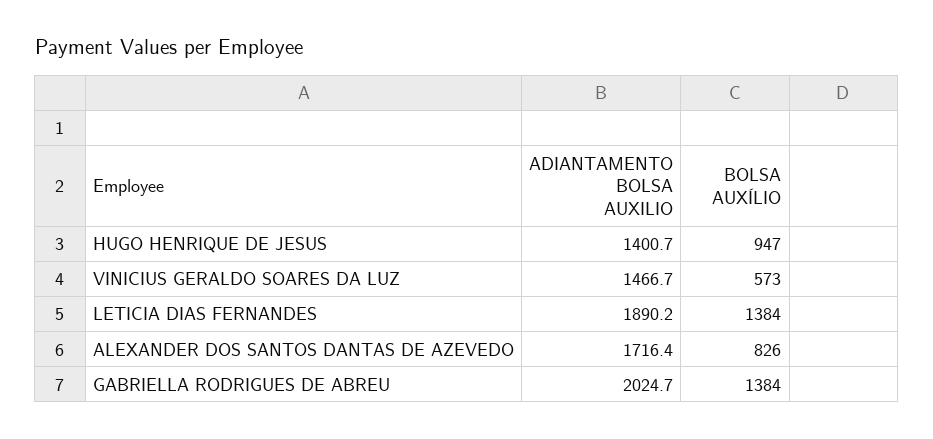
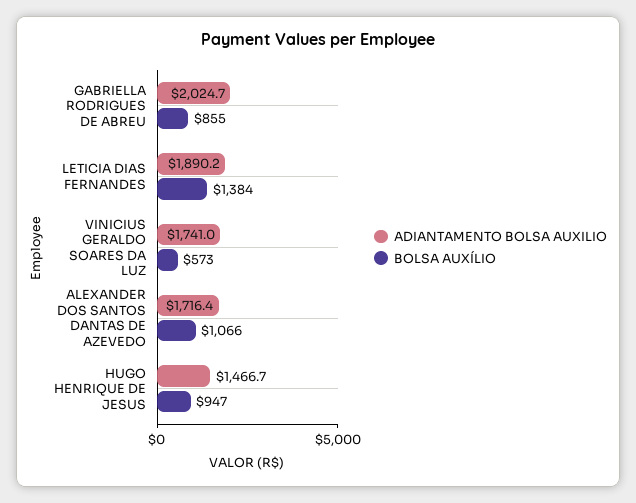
  {
    "ADIANTAMENTO BOLSA AUXILIO": {
-     "HUGO HENRIQUE DE JESUS": 1400.7,
+     "HUGO HENRIQUE DE JESUS": 1466.7,
-     "VINICIUS GERALDO SOARES DA LUZ": 1466.7,
+     "VINICIUS GERALDO SOARES DA LUZ": 1741,
      "LETICIA DIAS FERNANDES": 1890.2,
      "ALEXANDER DOS SANTOS DANTAS DE AZEVEDO": 1716.4,
      "GABRIELLA RODRIGUES DE ABREU": 2024.7
    },
    "BOLSA AUXÍLIO": {
      "HUGO HENRIQUE DE JESUS": 947,
      "VINICIUS GERALDO SOARES DA LUZ": 573,
      "LETICIA DIAS FERNANDES": 1384,
-     "ALEXANDER DOS SANTOS DANTAS DE AZEVEDO": 826,
+     "ALEXANDER DOS SANTOS DANTAS DE AZEVEDO": 1066,
-     "GABRIELLA RODRIGUES DE ABREU": 1384
+     "GABRIELLA RODRIGUES DE ABREU": 855
    }
  }

